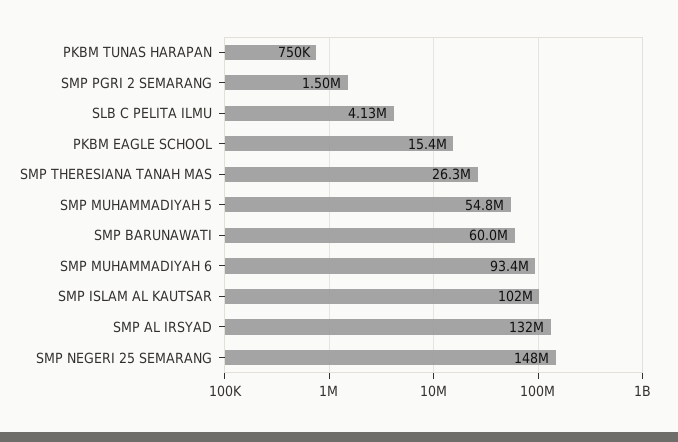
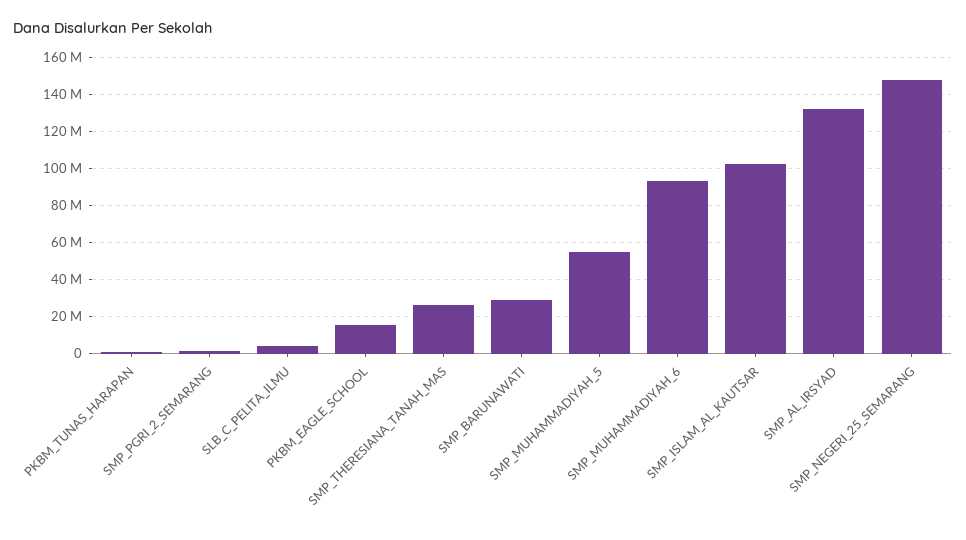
  {
    "PKBM TUNAS HARAPAN": 750000,
    "SMP PGRI 2 SEMARANG": 1500000,
    "SLB C PELITA ILMU": 4130000,
    "PKBM EAGLE SCHOOL": 15400000,
    "SMP THERESIANA TANAH MAS": 26300000,
    "SMP MUHAMMADIYAH 5": 54800000,
-   "SMP BARUNAWATI": 60000000,
+   "SMP BARUNAWATI": 30000000,
    "SMP MUHAMMADIYAH 6": 93400000,
    "SMP ISLAM AL KAUTSAR": 102000000,
    "SMP AL IRSYAD": 132000000,
    "SMP NEGERI 25 SEMARANG": 148000000
  }

